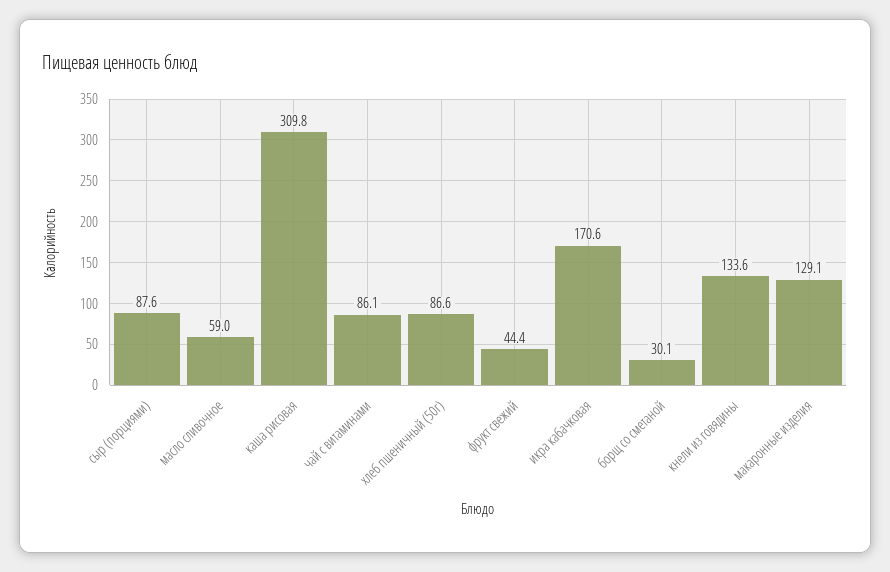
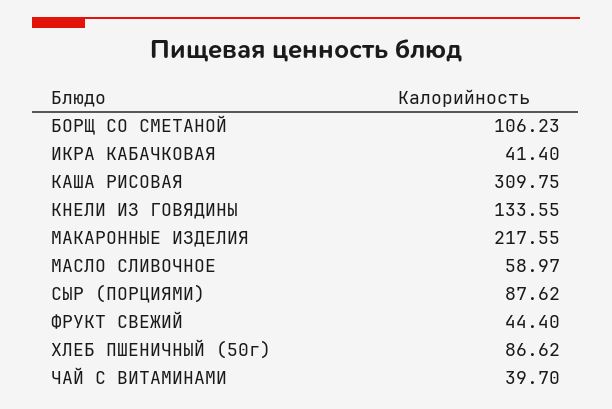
  {
    "сыр (порциями)": 87.62,
    "масло сливочное": 58.97,
    "каша рисовая": 309.75,
-   "чай с витаминами": 86.1,
+   "чай с витаминами": 39.7,
    "хлеб пшеничный (50г)": 86.62,
    "фрукт свежий": 44.4,
-   "икра кабачковая": 170.6,
+   "икра кабачковая": 41.4,
-   "борщ со сметаной": 30.1,
+   "борщ со сметаной": 106.23,
    "кнели из говядины": 133.55,
-   "макаронные изделия": 129.1
+   "макаронные изделия": 217.55
  }

